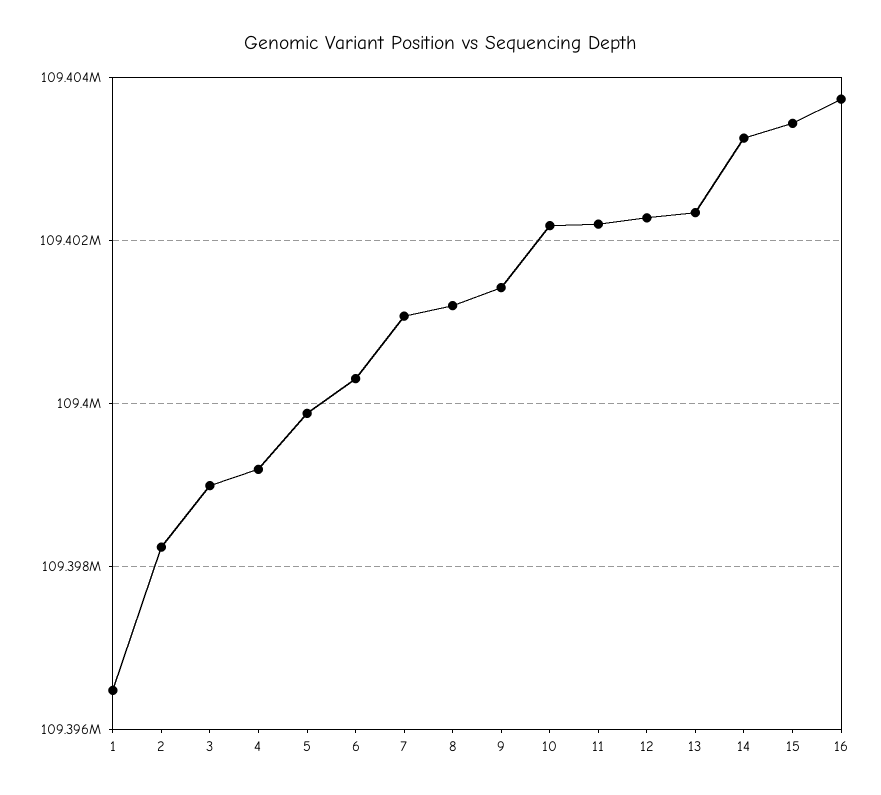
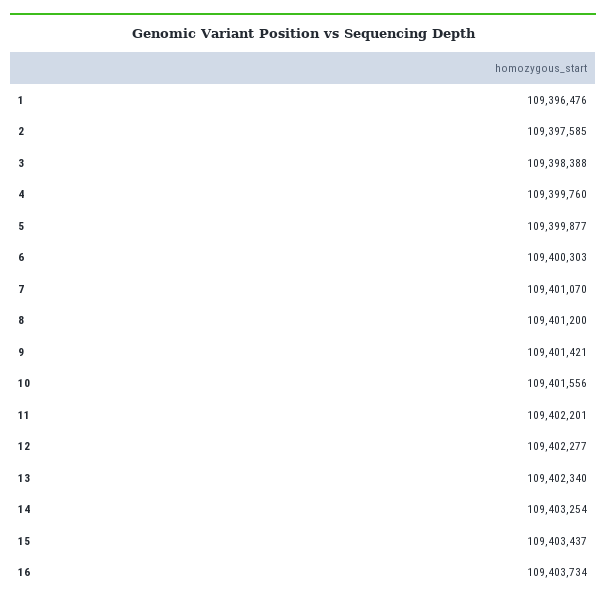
  {
    "1": 109396476,
-   "2": 109398200,
+   "2": 109397585,
-   "3": 109399000,
+   "3": 109398388,
-   "4": 109399200,
+   "4": 109399760,
    "5": 109399877,
    "6": 109400303,
    "7": 109401070,
    "8": 109401200,
    "9": 109401421,
-   "10": 109402200,
+   "10": 109401556,
    "11": 109402201,
    "12": 109402277,
    "13": 109402340,
    "14": 109403254,
    "15": 109403437,
    "16": 109403734
  }

